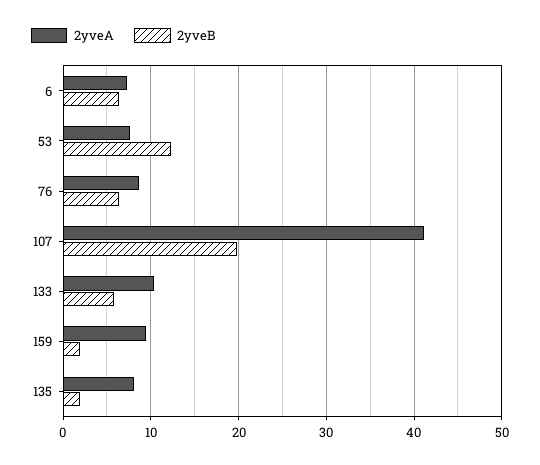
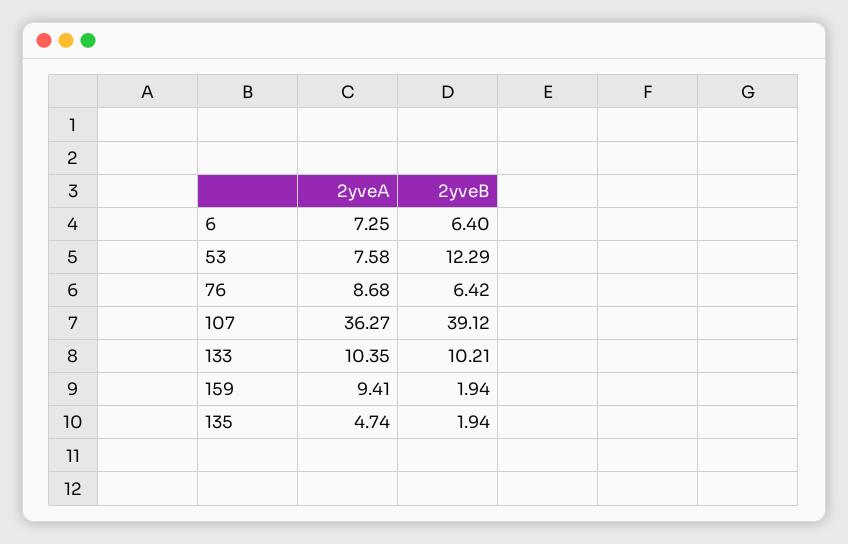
  {
    "2yveA": {
      "6": 7.25,
      "53": 7.58,
      "76": 8.68,
-     "107": 41,
+     "107": 36.27,
      "133": 10.35,
      "159": 9.41,
-     "135": 8
+     "135": 4.74
    },
    "2yveB": {
      "6": 6.4,
      "53": 12.29,
      "76": 6.42,
-     "107": 20,
+     "107": 39.12,
-     "133": 6,
+     "133": 10.21,
      "159": 1.94,
      "135": 1.94
    }
  }

